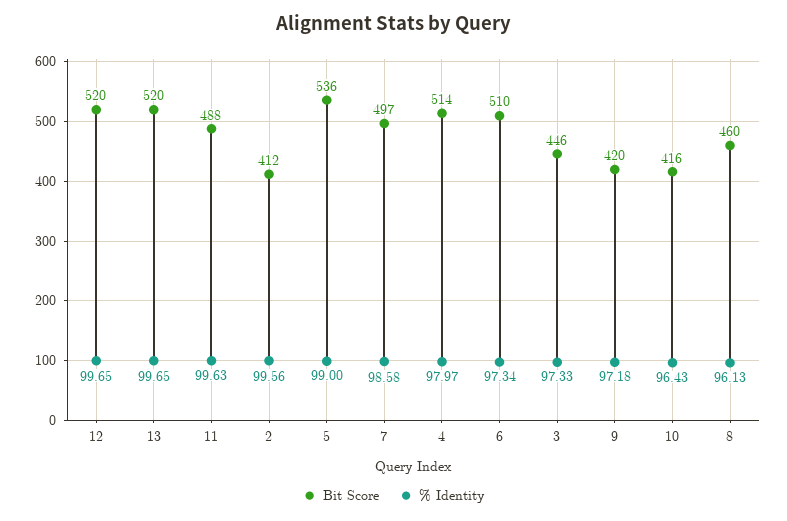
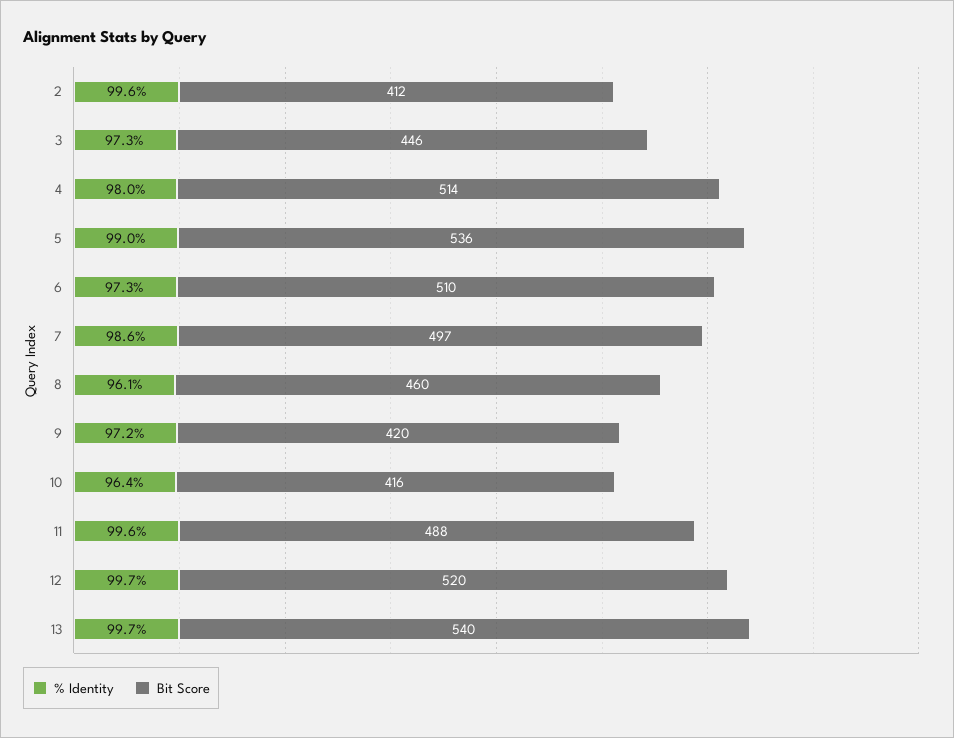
  {
    "Bit Score": {
      "12": 520,
-     "13": 520,
+     "13": 540,
      "11": 488,
      "2": 412,
      "5": 536,
      "7": 497,
      "4": 514,
      "6": 510,
      "3": 446,
      "9": 420,
      "10": 416,
      "8": 460
    },
    "% Identity": {
      "12": 99.65,
      "13": 99.65,
      "11": 99.63,
      "2": 99.56,
      "5": 99,
      "7": 98.58,
      "4": 97.97,
      "6": 97.34,
      "3": 97.33,
      "9": 97.18,
      "10": 96.43,
      "8": 96.13
    }
  }

